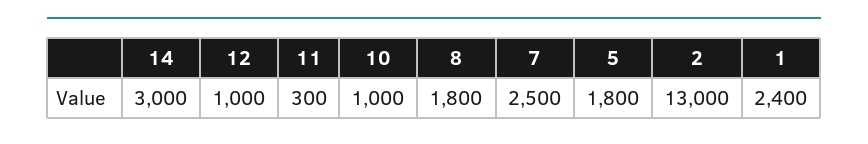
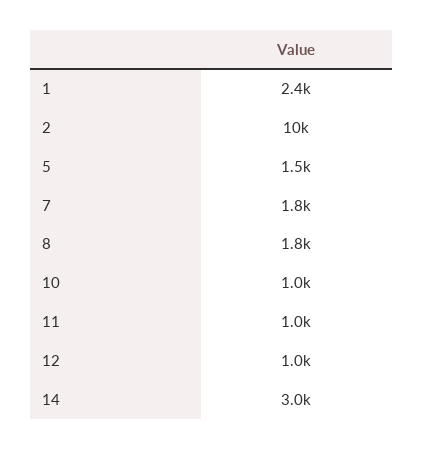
  {
    "14": 3000,
    "12": 1000,
-   "11": 300,
+   "11": 1000,
    "10": 1000,
    "8": 1800,
-   "7": 2500,
+   "7": 1800,
-   "5": 1800,
+   "5": 1500,
-   "2": 13000,
+   "2": 10000,
    "1": 2400
  }

